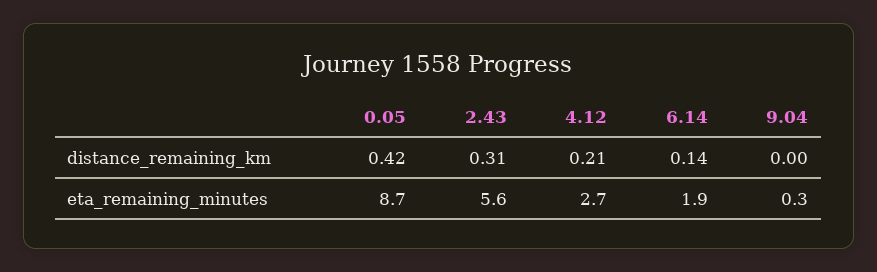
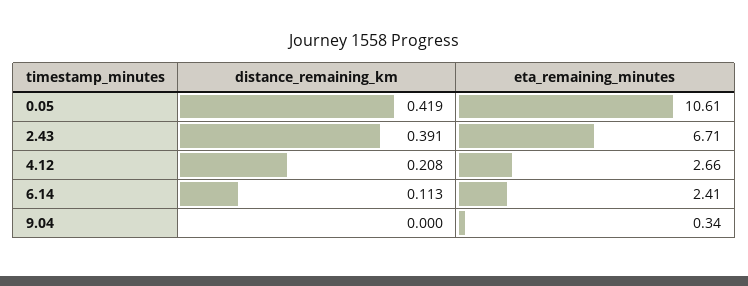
  {
    "0.05": {
      "distance_remaining_km": 0.419,
-     "eta_remaining_minutes": 8.7
+     "eta_remaining_minutes": 10.61
    },
    "2.43": {
-     "distance_remaining_km": 0.31,
+     "distance_remaining_km": 0.391,
-     "eta_remaining_minutes": 5.6
+     "eta_remaining_minutes": 6.71
    },
    "4.12": {
      "distance_remaining_km": 0.208,
      "eta_remaining_minutes": 2.66
    },
    "6.14": {
-     "distance_remaining_km": 0.14,
+     "distance_remaining_km": 0.113,
-     "eta_remaining_minutes": 1.9
+     "eta_remaining_minutes": 2.41
    },
    "9.04": {
      "distance_remaining_km": 0,
      "eta_remaining_minutes": 0.34
    }
  }

